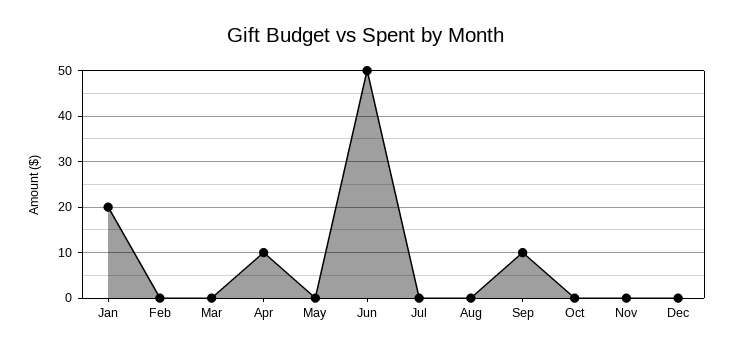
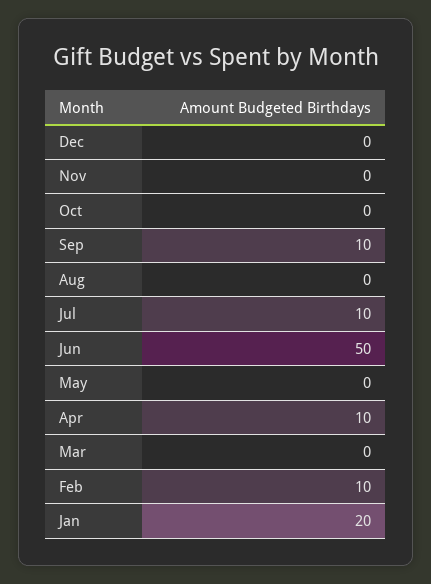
  {
    "Jan": 20,
-   "Feb": 0,
+   "Feb": 10,
    "Mar": 0,
    "Apr": 10,
    "May": 0,
    "Jun": 50,
-   "Jul": 0,
+   "Jul": 10,
    "Aug": 0,
    "Sep": 10,
    "Oct": 0,
    "Nov": 0,
    "Dec": 0
  }

